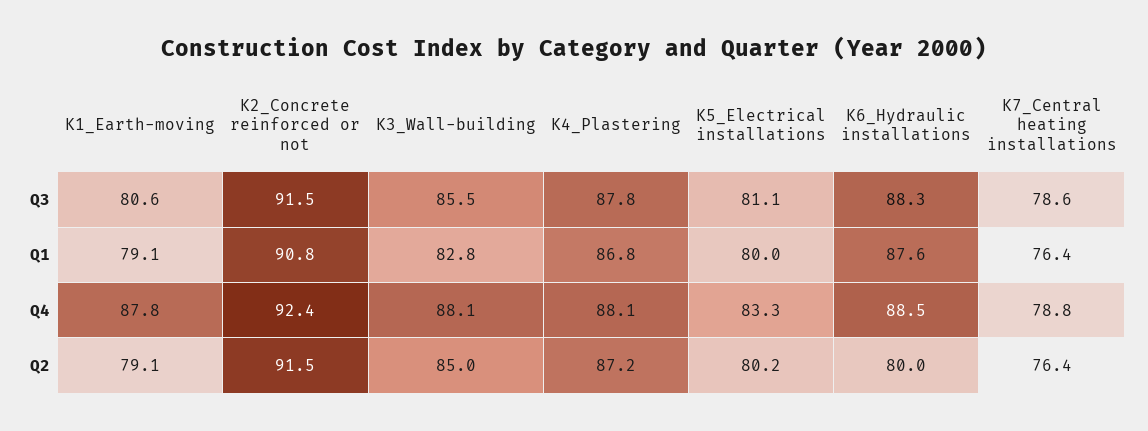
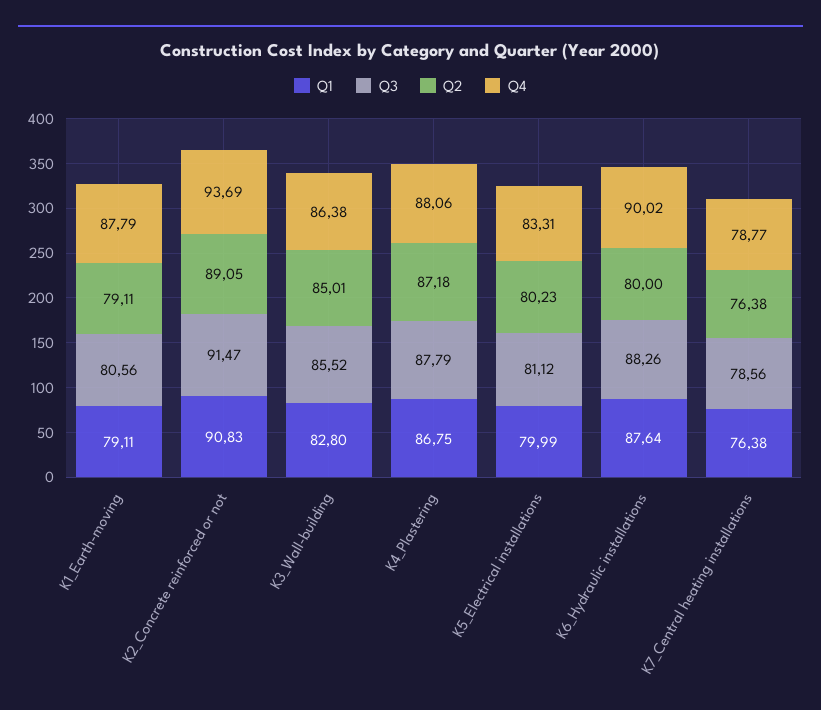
  {
    "Q3": {
      "K1_Earth-moving": 80.56,
      "K2_Concrete reinforced or not": 91.47,
      "K3_Wall-building": 85.52,
      "K4_Plastering": 87.79,
      "K5_Electrical installations": 81.12,
      "K6_Hydraulic installations": 88.26,
      "K7_Central heating installations": 78.56
    },
    "Q1": {
      "K1_Earth-moving": 79.11,
      "K2_Concrete reinforced or not": 90.83,
      "K3_Wall-building": 82.8,
      "K4_Plastering": 86.75,
      "K5_Electrical installations": 79.99,
      "K6_Hydraulic installations": 87.64,
      "K7_Central heating installations": 76.38
    },
    "Q4": {
      "K1_Earth-moving": 87.79,
-     "K2_Concrete reinforced or not": 92.4,
+     "K2_Concrete reinforced or not": 93.69,
-     "K3_Wall-building": 88.1,
+     "K3_Wall-building": 86.38,
      "K4_Plastering": 88.06,
      "K5_Electrical installations": 83.31,
-     "K6_Hydraulic installations": 88.5,
+     "K6_Hydraulic installations": 90.02,
      "K7_Central heating installations": 78.77
    },
    "Q2": {
      "K1_Earth-moving": 79.11,
-     "K2_Concrete reinforced or not": 91.5,
+     "K2_Concrete reinforced or not": 89.05,
      "K3_Wall-building": 85.01,
      "K4_Plastering": 87.18,
      "K5_Electrical installations": 80.23,
      "K6_Hydraulic installations": 80,
      "K7_Central heating installations": 76.38
    }
  }

